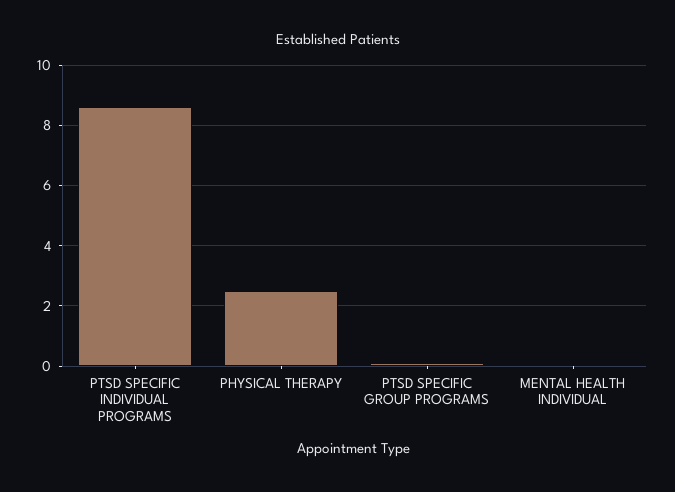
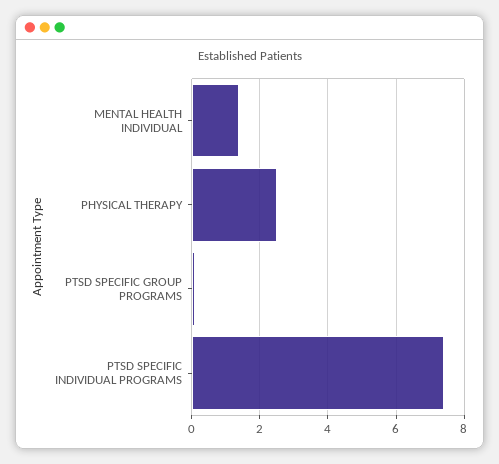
  {
-   "PTSD SPECIFIC INDIVIDUAL PROGRAMS": 8.5,
+   "PTSD SPECIFIC INDIVIDUAL PROGRAMS": 7.5,
    "PHYSICAL THERAPY": 2.5,
    "PTSD SPECIFIC GROUP PROGRAMS": 0,
-   "MENTAL HEALTH INDIVIDUAL": 0
+   "MENTAL HEALTH INDIVIDUAL": 1.5
  }

